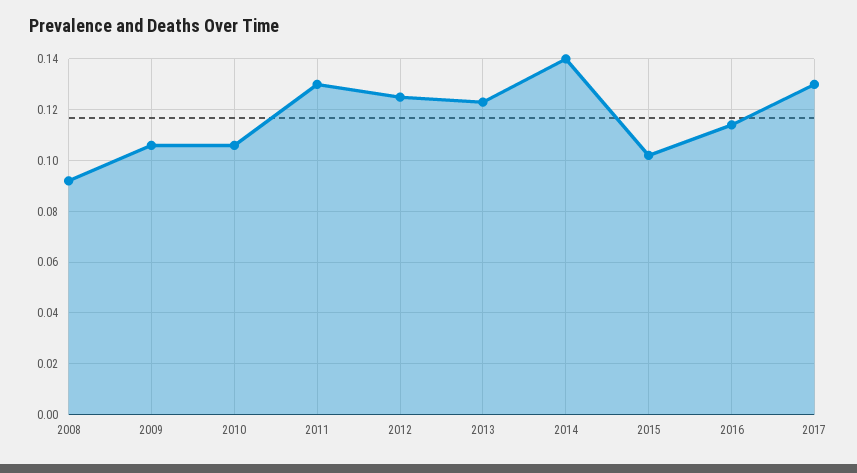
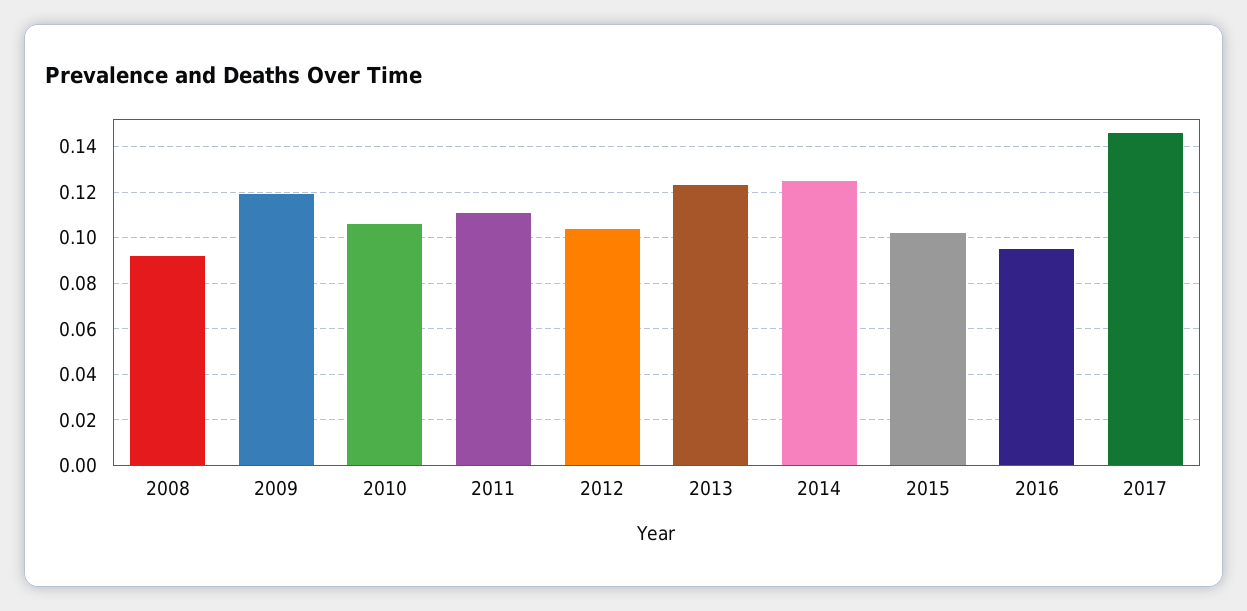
  {
    "2008": 0.09,
-   "2009": 0.105,
+   "2009": 0.12,
    "2010": 0.105,
-   "2011": 0.13,
+   "2011": 0.11,
-   "2012": 0.125,
+   "2012": 0.105,
    "2013": 0.125,
-   "2014": 0.14,
+   "2014": 0.125,
    "2015": 0.1,
-   "2016": 0.115,
+   "2016": 0.095,
-   "2017": 0.13
+   "2017": 0.145
  }

